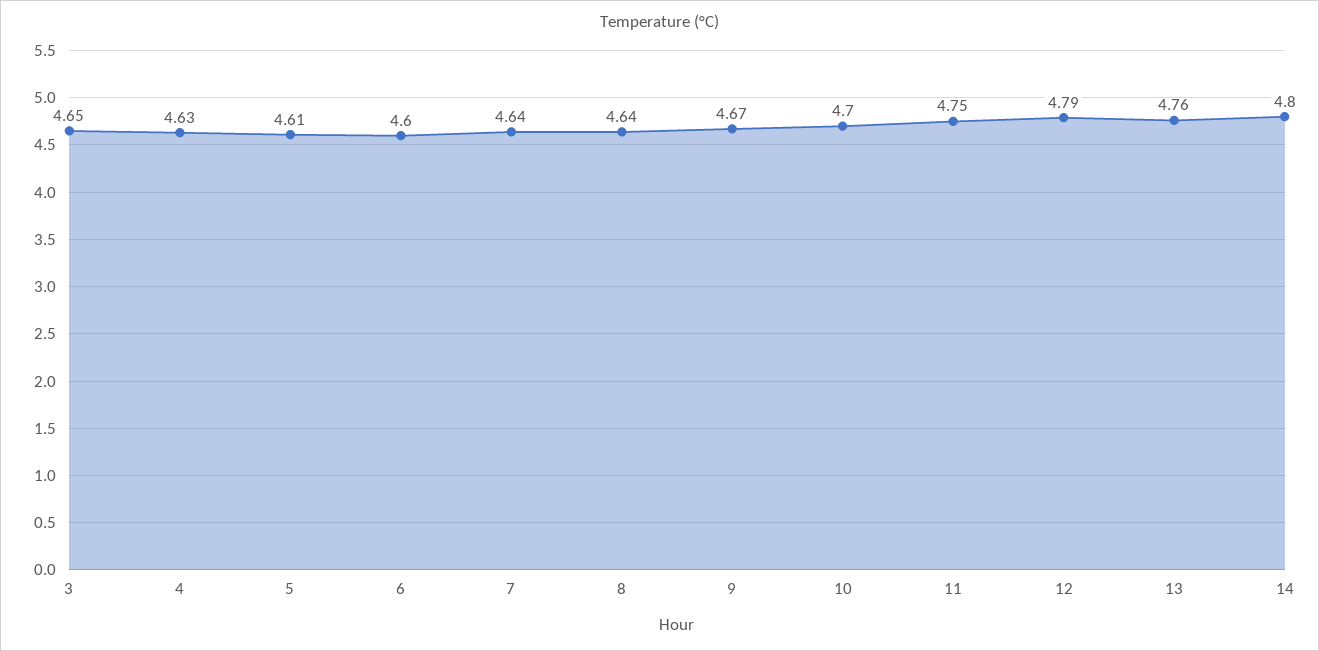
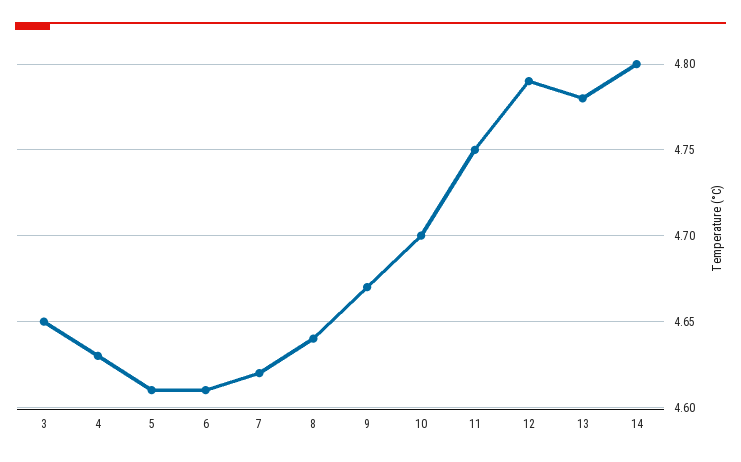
  {
    "3": 4.65,
    "4": 4.63,
    "5": 4.61,
-   "6": 4.6,
+   "6": 4.61,
-   "7": 4.64,
+   "7": 4.62,
    "8": 4.64,
    "9": 4.67,
    "10": 4.7,
    "11": 4.75,
    "12": 4.79,
-   "13": 4.76,
+   "13": 4.78,
    "14": 4.8
  }

